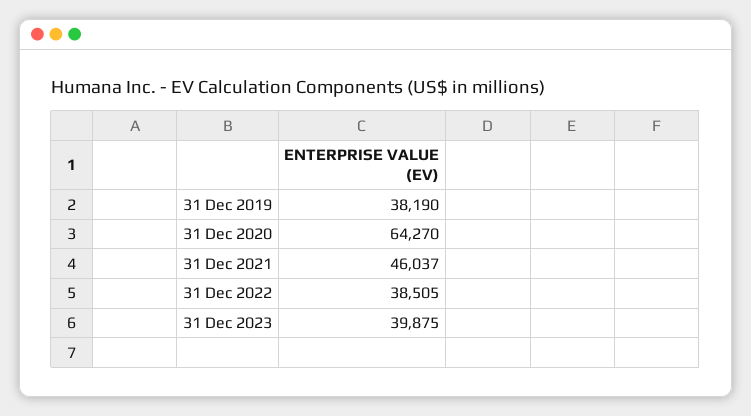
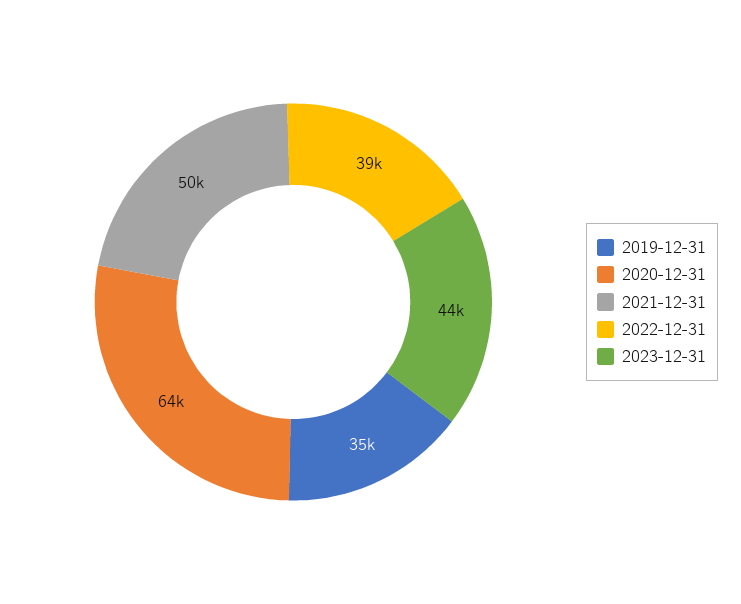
  {
-   "31 Dec 2019": 38190,
+   "31 Dec 2019": 35000,
    "31 Dec 2020": 64270,
-   "31 Dec 2021": 46037,
+   "31 Dec 2021": 50000,
    "31 Dec 2022": 38505,
-   "31 Dec 2023": 39875
+   "31 Dec 2023": 44000
  }

